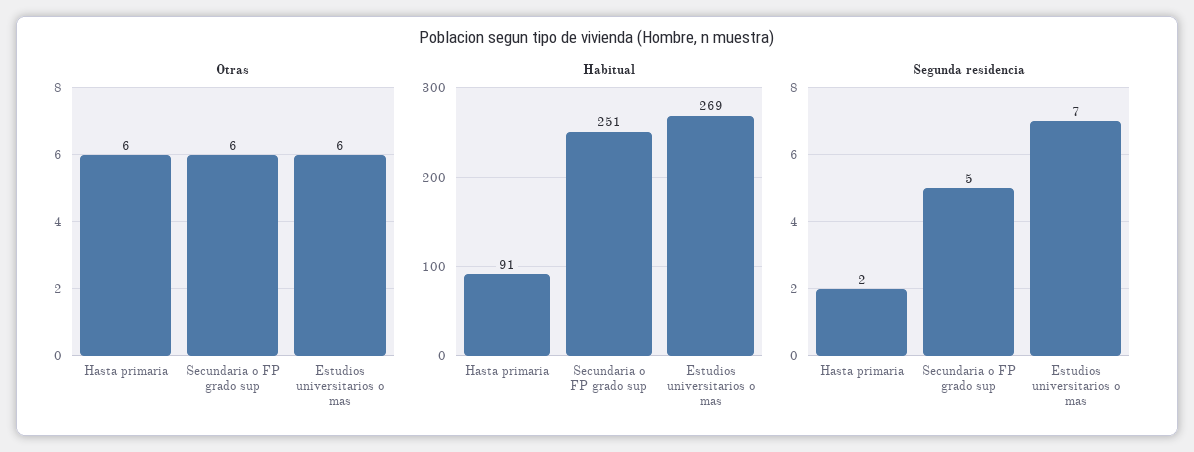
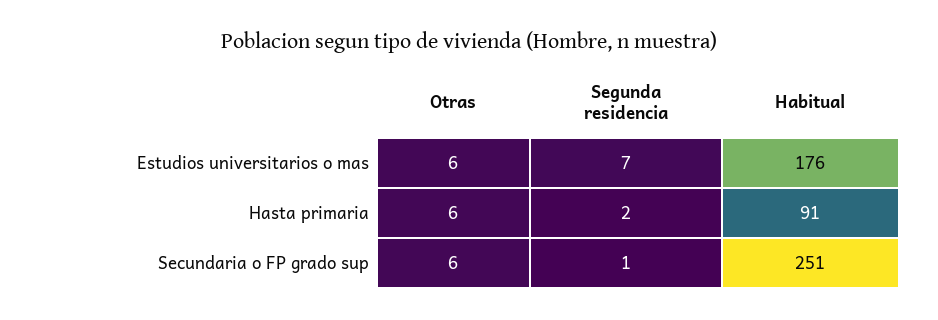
  {
    "Otras": {
      "Hasta primaria": 6,
      "Secundaria o FP grado sup": 6,
      "Estudios universitarios o mas": 6
    },
    "Habitual": {
      "Hasta primaria": 91,
      "Secundaria o FP grado sup": 251,
-     "Estudios universitarios o mas": 269
+     "Estudios universitarios o mas": 176
    },
    "Segunda residencia": {
      "Hasta primaria": 2,
-     "Secundaria o FP grado sup": 5,
+     "Secundaria o FP grado sup": 1,
      "Estudios universitarios o mas": 7
    }
  }

